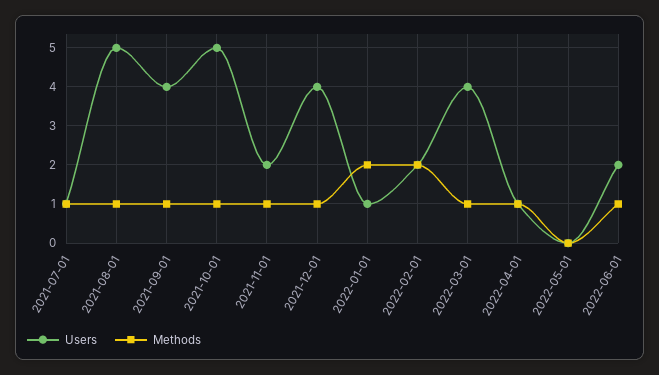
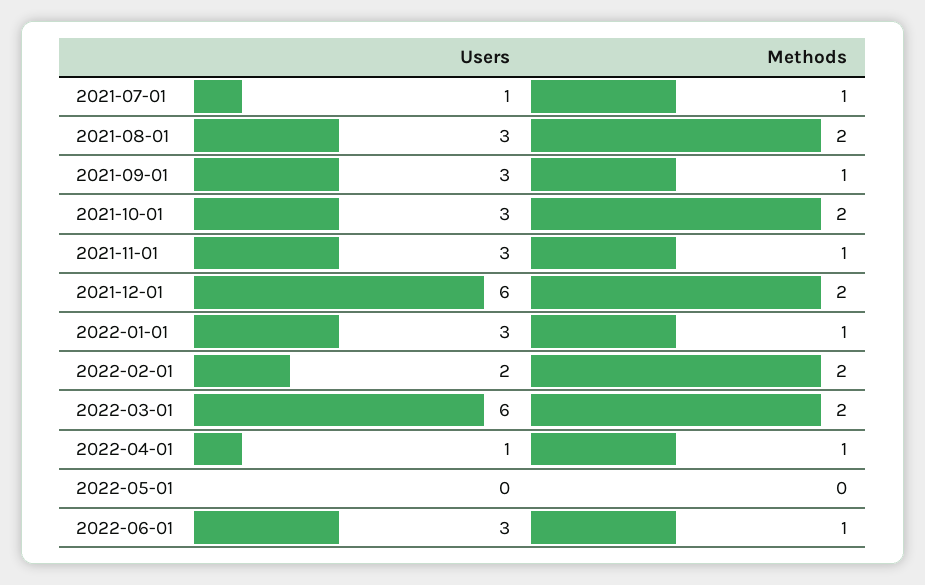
  {
    "Users": {
      "2021-07-01": 1,
-     "2021-08-01": 5,
+     "2021-08-01": 3,
-     "2021-09-01": 4,
+     "2021-09-01": 3,
-     "2021-10-01": 5,
+     "2021-10-01": 3,
-     "2021-11-01": 2,
+     "2021-11-01": 3,
-     "2021-12-01": 4,
+     "2021-12-01": 6,
-     "2022-01-01": 1,
+     "2022-01-01": 3,
      "2022-02-01": 2,
-     "2022-03-01": 4,
+     "2022-03-01": 6,
      "2022-04-01": 1,
      "2022-05-01": 0,
-     "2022-06-01": 2
+     "2022-06-01": 3
    },
    "Methods": {
      "2021-07-01": 1,
-     "2021-08-01": 1,
+     "2021-08-01": 2,
      "2021-09-01": 1,
-     "2021-10-01": 1,
+     "2021-10-01": 2,
      "2021-11-01": 1,
-     "2021-12-01": 1,
+     "2021-12-01": 2,
-     "2022-01-01": 2,
+     "2022-01-01": 1,
      "2022-02-01": 2,
-     "2022-03-01": 1,
+     "2022-03-01": 2,
      "2022-04-01": 1,
      "2022-05-01": 0,
      "2022-06-01": 1
    }
  }

